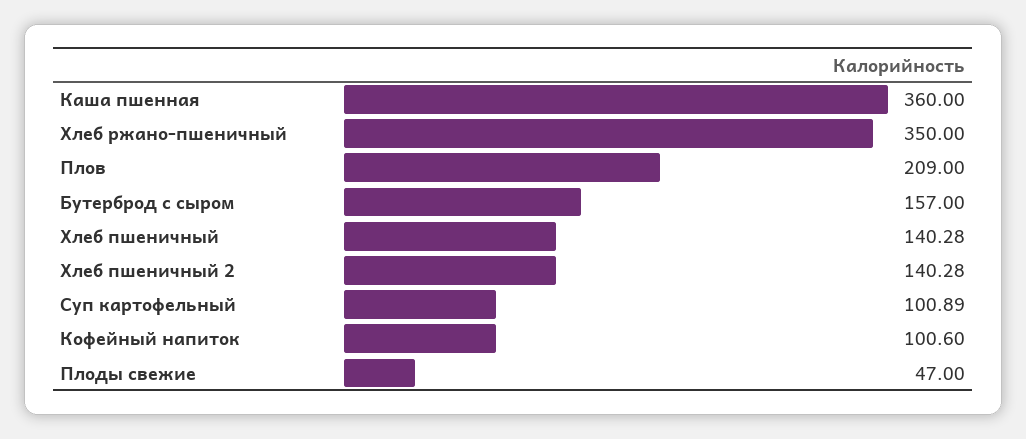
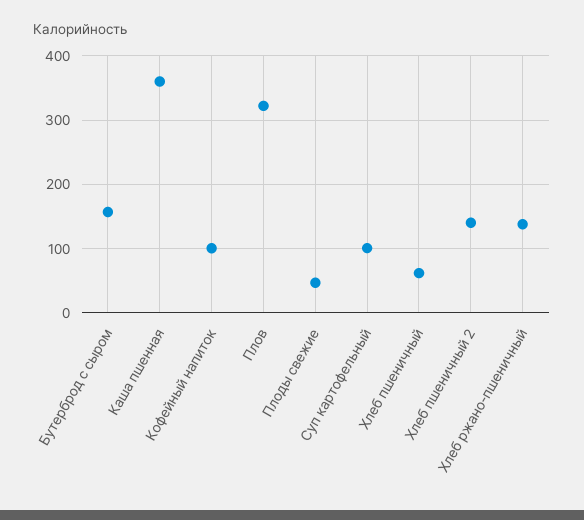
  {
    "Каша пшенная": 360,
-   "Хлеб ржано-пшеничный": 350,
+   "Хлеб ржано-пшеничный": 140,
-   "Плов": 209,
+   "Плов": 320,
    "Бутерброд с сыром": 157,
-   "Хлеб пшеничный": 140.28,
+   "Хлеб пшеничный": 60,
    "Хлеб пшеничный 2": 140.28,
    "Суп картофельный": 100.89,
    "Кофейный напиток": 100.6,
    "Плоды свежие": 47
  }

